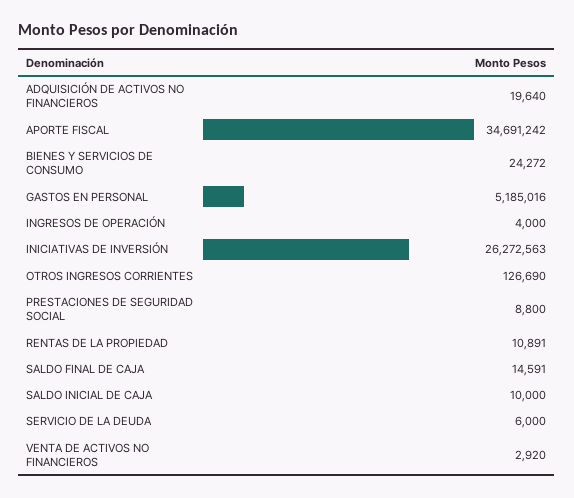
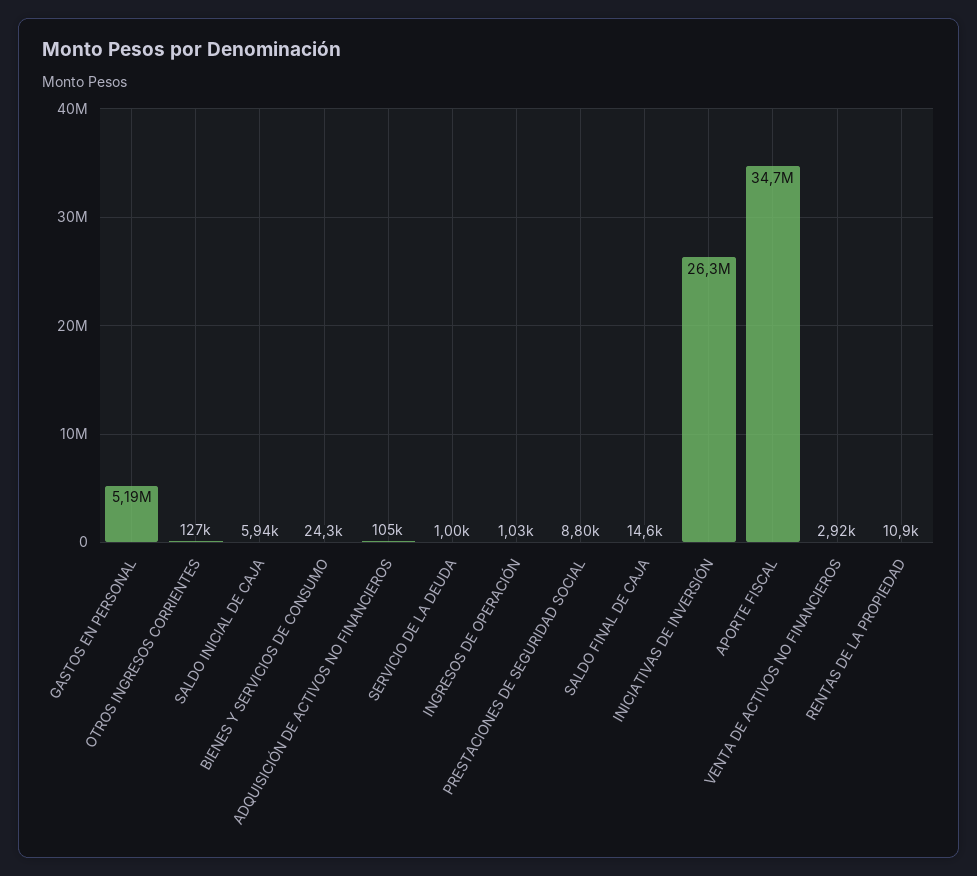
  {
-   "ADQUISICIÓN DE ACTIVOS NO FINANCIEROS": 19640,
+   "ADQUISICIÓN DE ACTIVOS NO FINANCIEROS": 105000,
    "APORTE FISCAL": 34691242,
    "BIENES Y SERVICIOS DE CONSUMO": 24272,
    "GASTOS EN PERSONAL": 5185016,
-   "INGRESOS DE OPERACIÓN": 4000,
+   "INGRESOS DE OPERACIÓN": 1030,
    "INICIATIVAS DE INVERSIÓN": 26272563,
    "OTROS INGRESOS CORRIENTES": 126690,
    "PRESTACIONES DE SEGURIDAD SOCIAL": 8800,
    "RENTAS DE LA PROPIEDAD": 10891,
    "SALDO FINAL DE CAJA": 14591,
-   "SALDO INICIAL DE CAJA": 10000,
+   "SALDO INICIAL DE CAJA": 5940,
-   "SERVICIO DE LA DEUDA": 6000,
+   "SERVICIO DE LA DEUDA": 1000,
    "VENTA DE ACTIVOS NO FINANCIEROS": 2920
  }

